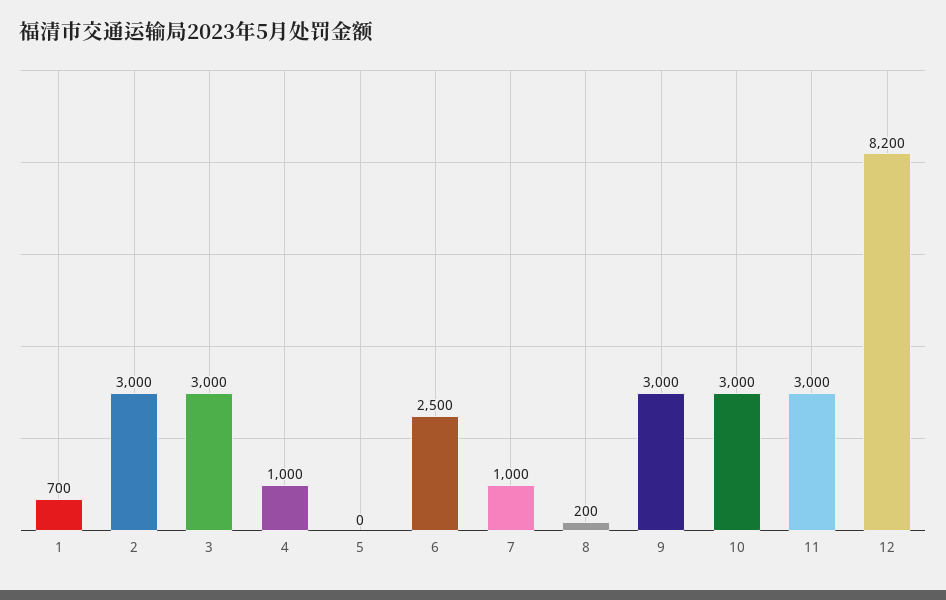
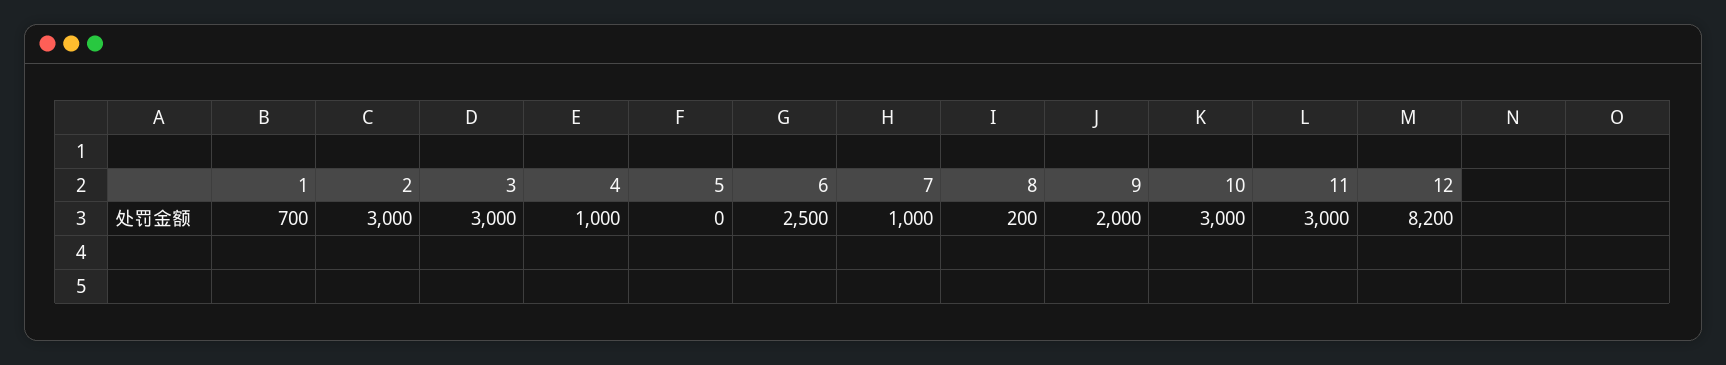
  {
    "1": 700,
    "2": 3000,
    "3": 3000,
    "4": 1000,
    "5": 0,
    "6": 2500,
    "7": 1000,
    "8": 200,
-   "9": 3000,
+   "9": 2000,
    "10": 3000,
    "11": 3000,
    "12": 8200
  }

